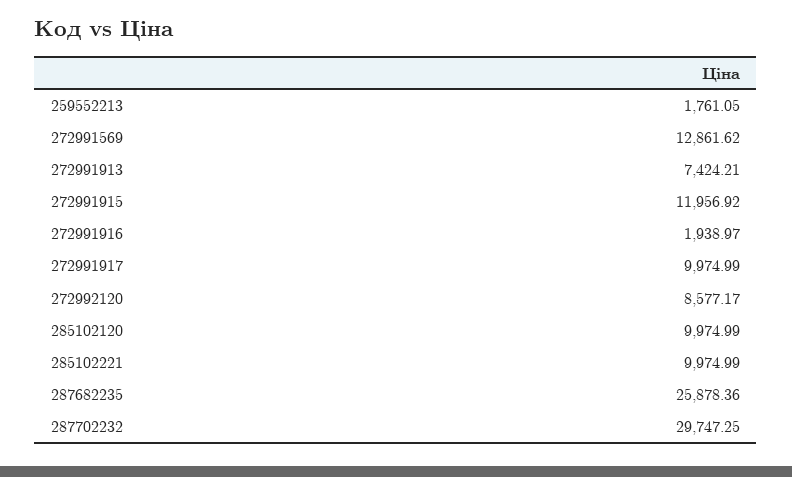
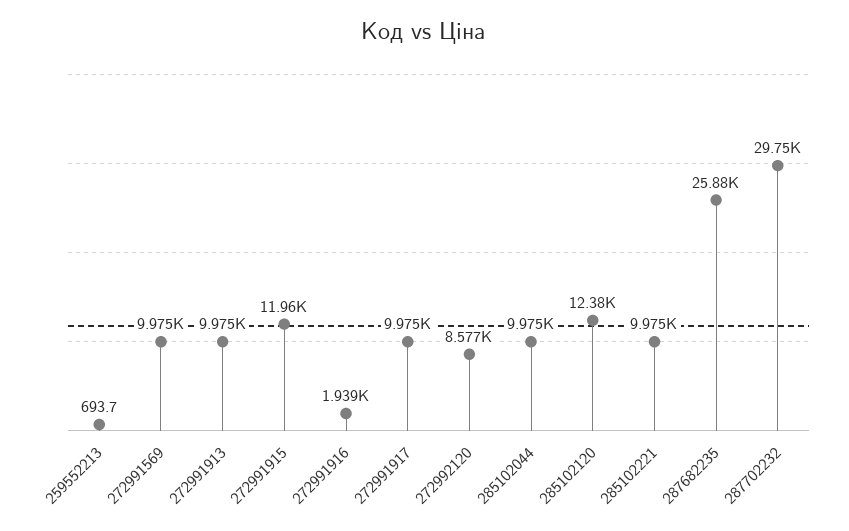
  {
-   "259552213": 1761.05,
+   "259552213": 693.7,
-   "272991569": 12861.62,
+   "272991569": 9975,
-   "272991913": 7424.21,
+   "272991913": 9975,
    "272991915": 11956.92,
    "272991916": 1938.97,
    "272991917": 9974.99,
    "272992120": 8577.17,
-   "285102120": 9974.99,
+   "285102120": 12380,
    "285102221": 9974.99,
    "287682235": 25878.36,
-   "287702232": 29747.25
+   "287702232": 29747.25,
+   "285102044": 9975
  }

